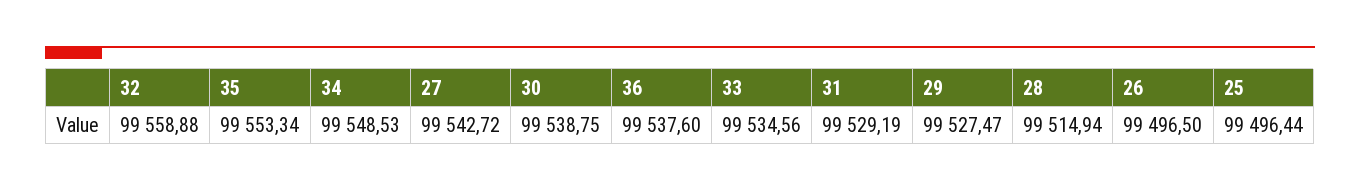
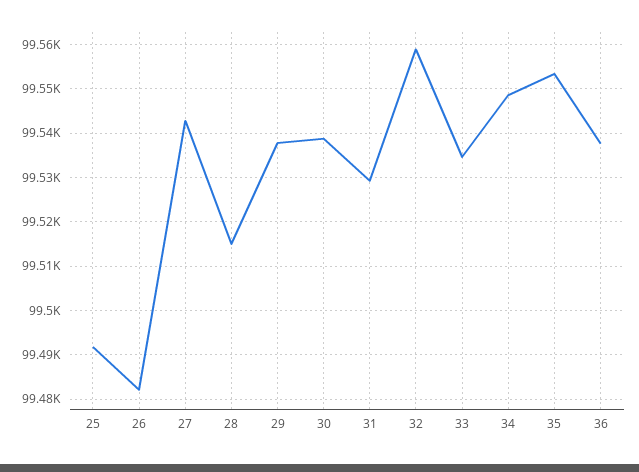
  {
    "32": 99558.88,
    "35": 99553.34,
    "34": 99548.53,
    "27": 99542.72,
    "30": 99538.75,
    "36": 99537.6,
    "33": 99534.56,
    "31": 99529.19,
-   "29": 99527.47,
+   "29": 99538,
    "28": 99514.94,
-   "26": 99496.5,
+   "26": 99482,
-   "25": 99496.44
+   "25": 99492
  }

